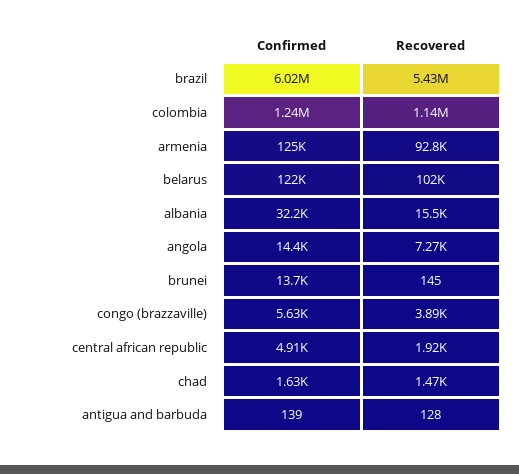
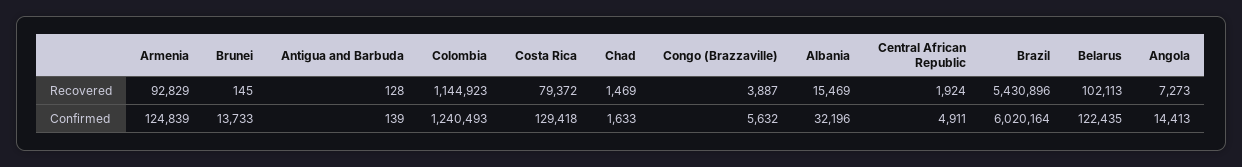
  {
    "Confirmed": {
      "brazil": 6020164,
      "colombia": 1240493,
      "armenia": 124839,
      "belarus": 122435,
      "albania": 32196,
      "angola": 14413,
      "brunei": 13733,
      "congo (brazzaville)": 5632,
      "central african republic": 4911,
      "chad": 1633,
-     "antigua and barbuda": 139
+     "antigua and barbuda": 139,
+     "Costa Rica": 129418
    },
    "Recovered": {
      "brazil": 5430896,
      "colombia": 1144923,
      "armenia": 92829,
      "belarus": 102113,
      "albania": 15469,
      "angola": 7273,
      "brunei": 145,
      "congo (brazzaville)": 3887,
      "central african republic": 1924,
      "chad": 1469,
-     "antigua and barbuda": 128
+     "antigua and barbuda": 128,
+     "Costa Rica": 79372
    }
  }

